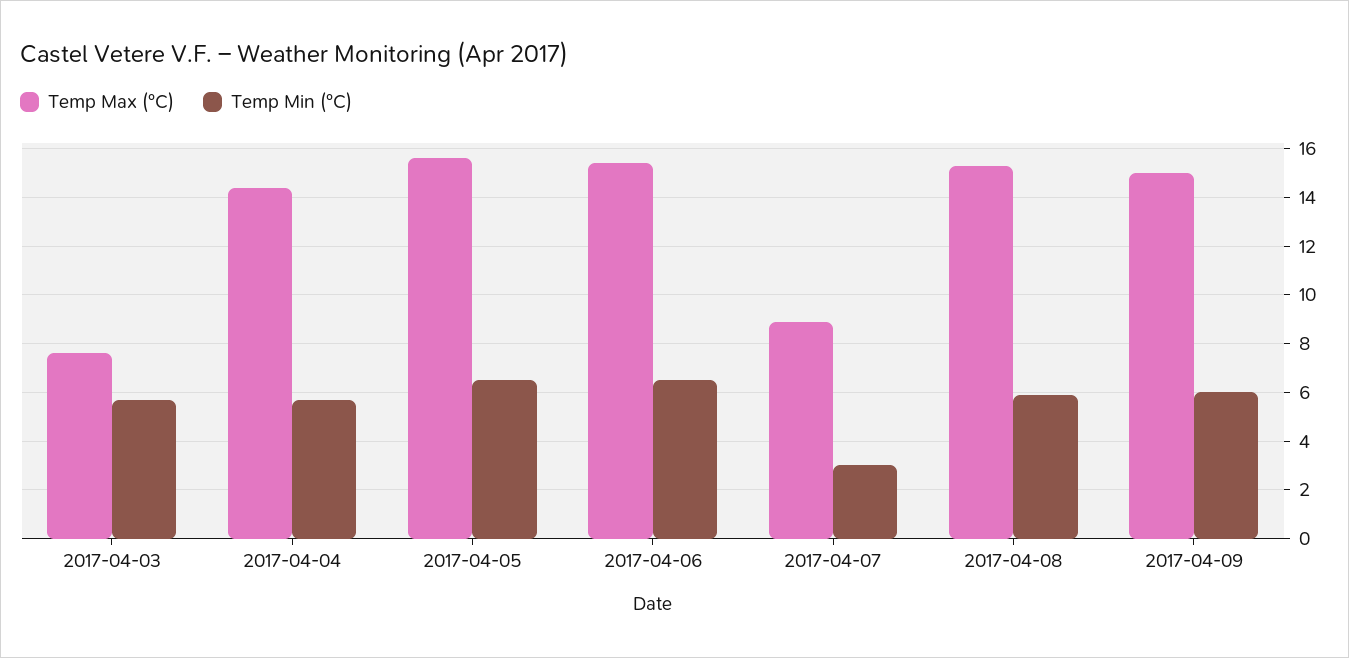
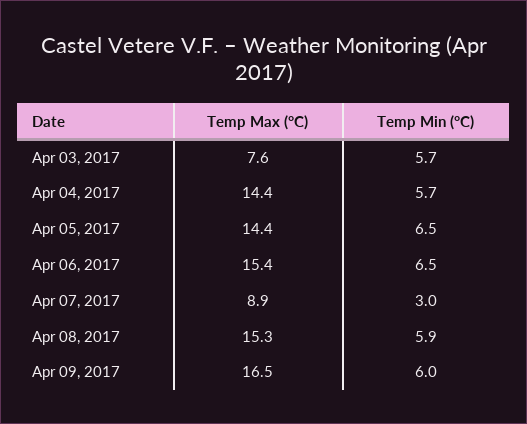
  {
    "Temp Max (°C)": {
      "2017-04-03": 7.6,
      "2017-04-04": 14.4,
-     "2017-04-05": 15.5,
+     "2017-04-05": 14.4,
      "2017-04-06": 15.4,
      "2017-04-07": 8.9,
      "2017-04-08": 15.3,
-     "2017-04-09": 15
+     "2017-04-09": 16.5
    },
    "Temp Min (°C)": {
      "2017-04-03": 5.7,
      "2017-04-04": 5.7,
      "2017-04-05": 6.5,
      "2017-04-06": 6.5,
      "2017-04-07": 3,
      "2017-04-08": 5.9,
      "2017-04-09": 6
    }
  }

